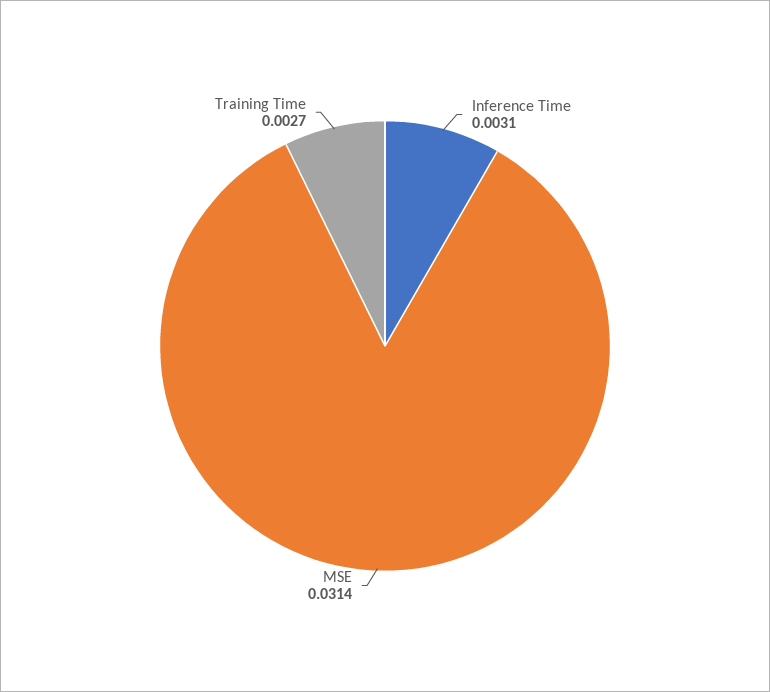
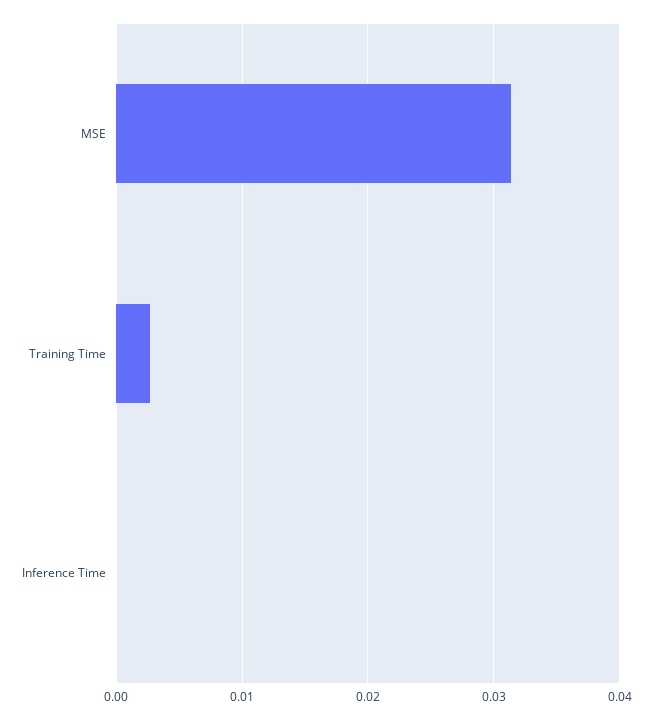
  {
-   "Inference Time": 0.0031,
+   "Inference Time": 0,
    "MSE": 0.0314,
    "Training Time": 0.0027
  }

